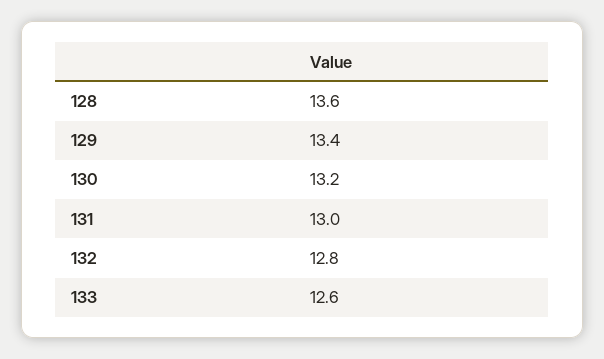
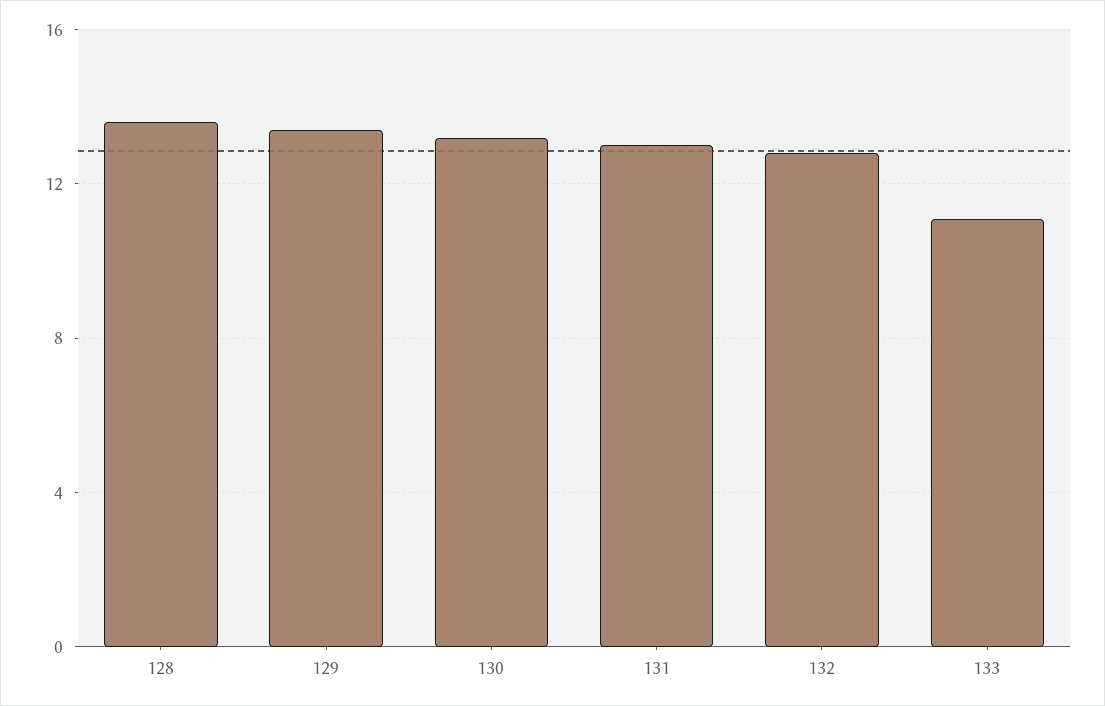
  {
    "128": 13.6,
    "129": 13.4,
    "130": 13.2,
    "131": 13,
    "132": 12.8,
-   "133": 12.6
+   "133": 11
  }

